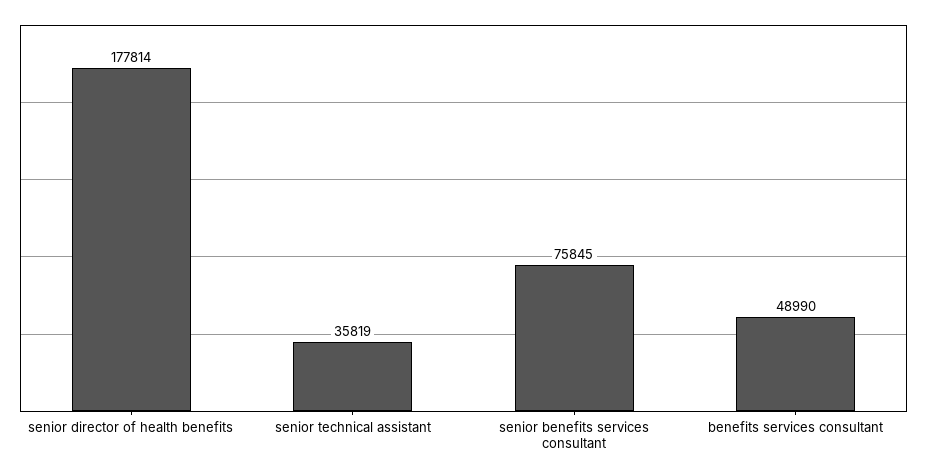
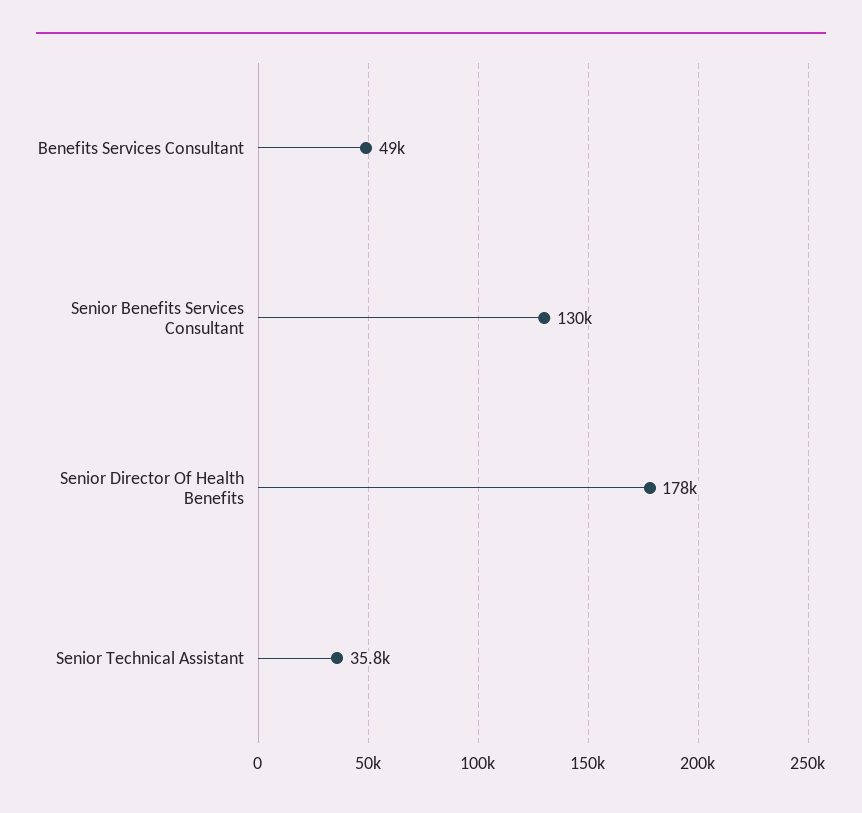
  {
    "senior director of health benefits": 177814,
    "senior technical assistant": 35819,
-   "senior benefits services consultant": 75845,
+   "senior benefits services consultant": 130000,
    "benefits services consultant": 48990
  }

